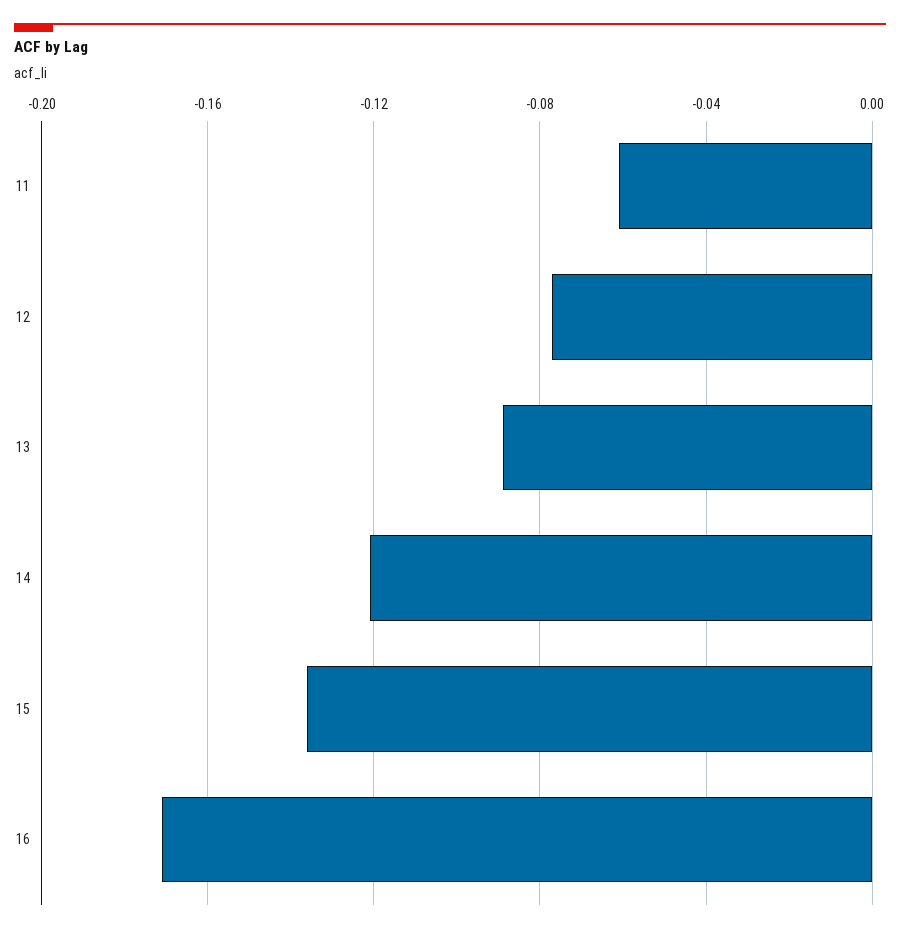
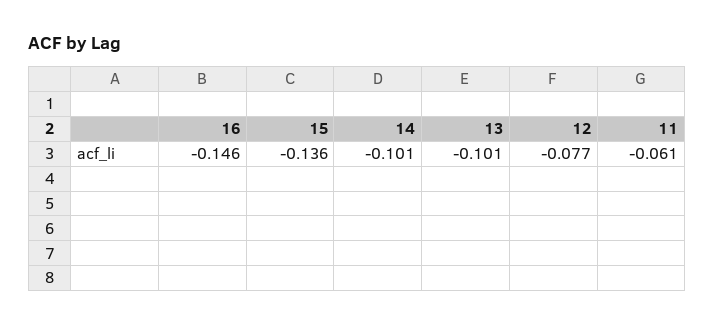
  {
    "11": -0.061,
    "12": -0.077,
-   "13": -0.09,
+   "13": -0.101,
-   "14": -0.12,
+   "14": -0.101,
    "15": -0.136,
-   "16": -0.17
+   "16": -0.146
  }

